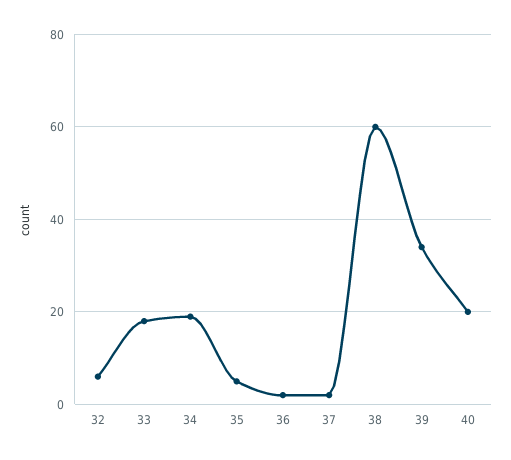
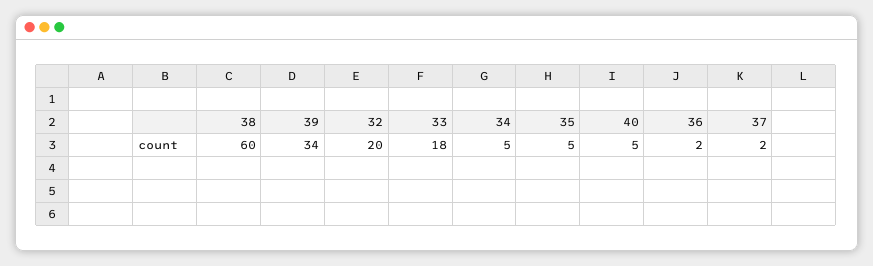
  {
-   "32": 5,
+   "32": 20,
    "33": 18,
-   "34": 20,
+   "34": 5,
    "35": 5,
    "36": 2,
    "37": 2,
    "38": 60,
    "39": 34,
-   "40": 20
+   "40": 5
  }

